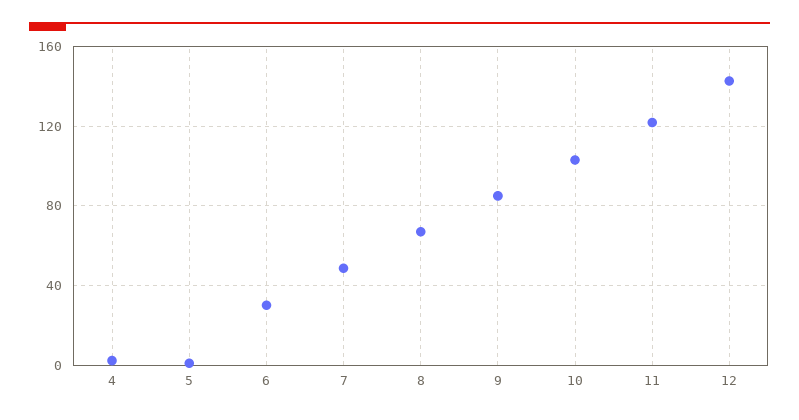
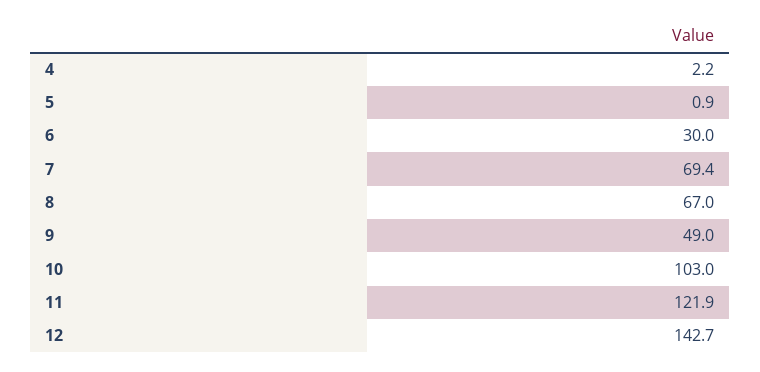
  {
    "4": 2.2,
    "5": 0.9,
    "6": 30,
-   "7": 50,
+   "7": 69.4,
    "8": 67,
-   "9": 85,
+   "9": 49,
    "10": 103,
    "11": 121.9,
    "12": 142.7
  }

